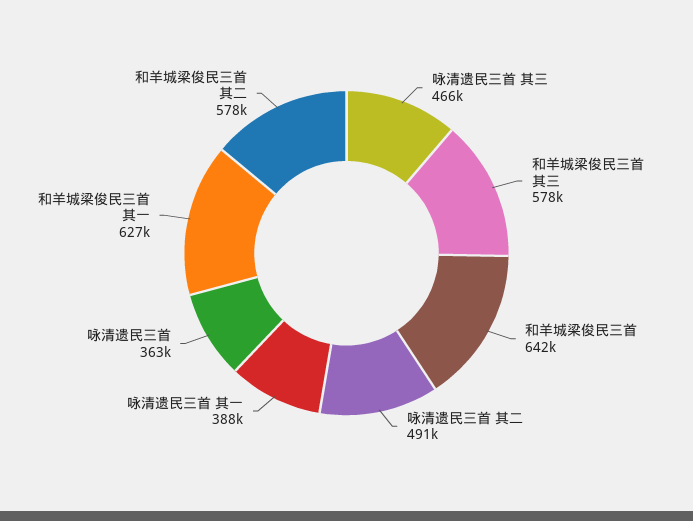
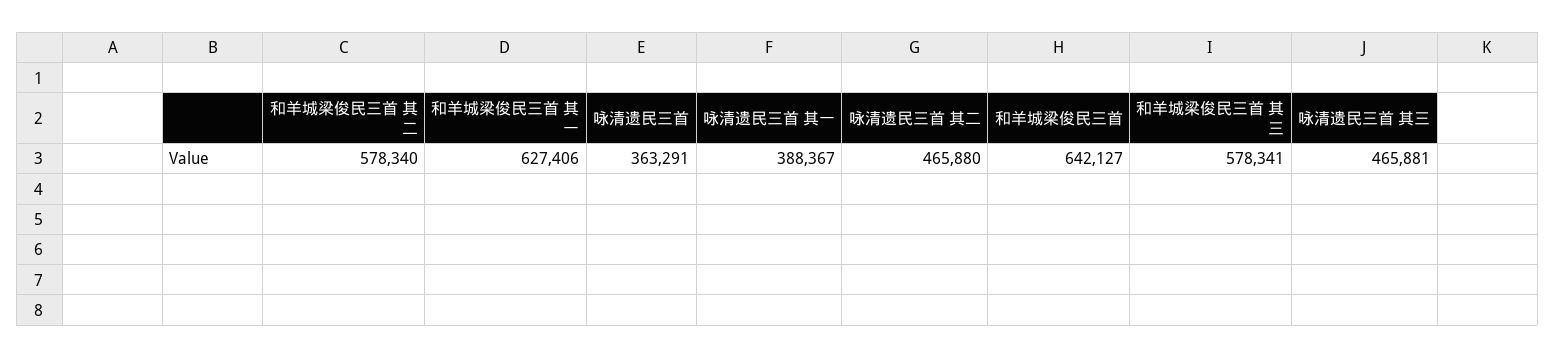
  {
    "咏清遗民三首 其三": 465881,
    "和羊城梁俊民三首 其三": 578341,
    "和羊城梁俊民三首": 642127,
-   "咏清遗民三首 其二": 491000,
+   "咏清遗民三首 其二": 465880,
    "咏清遗民三首 其一": 388367,
    "咏清遗民三首": 363291,
    "和羊城梁俊民三首 其一": 627406,
    "和羊城梁俊民三首 其二": 578340
  }

